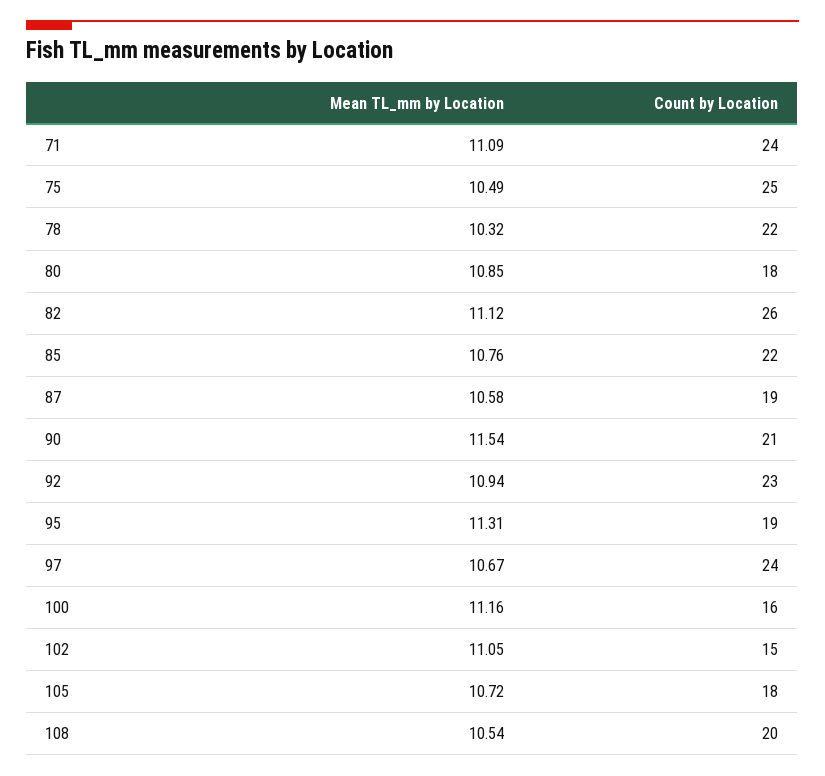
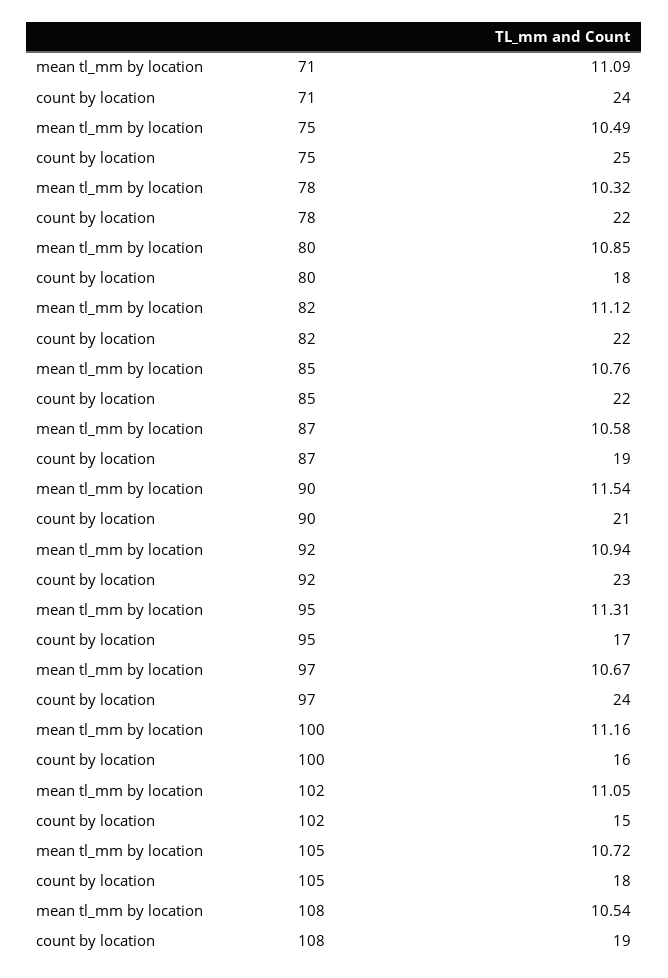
  {
    "Mean TL_mm by Location": {
      "71": 11.09,
      "75": 10.49,
      "78": 10.32,
      "80": 10.85,
      "82": 11.12,
      "85": 10.76,
      "87": 10.58,
      "90": 11.54,
      "92": 10.94,
      "95": 11.31,
      "97": 10.67,
      "100": 11.16,
      "102": 11.05,
      "105": 10.72,
      "108": 10.54
    },
    "Count by Location": {
      "71": 24,
      "75": 25,
      "78": 22,
      "80": 18,
-     "82": 26,
+     "82": 22,
      "85": 22,
      "87": 19,
      "90": 21,
      "92": 23,
-     "95": 19,
+     "95": 17,
      "97": 24,
      "100": 16,
      "102": 15,
      "105": 18,
-     "108": 20
+     "108": 19
    }
  }

